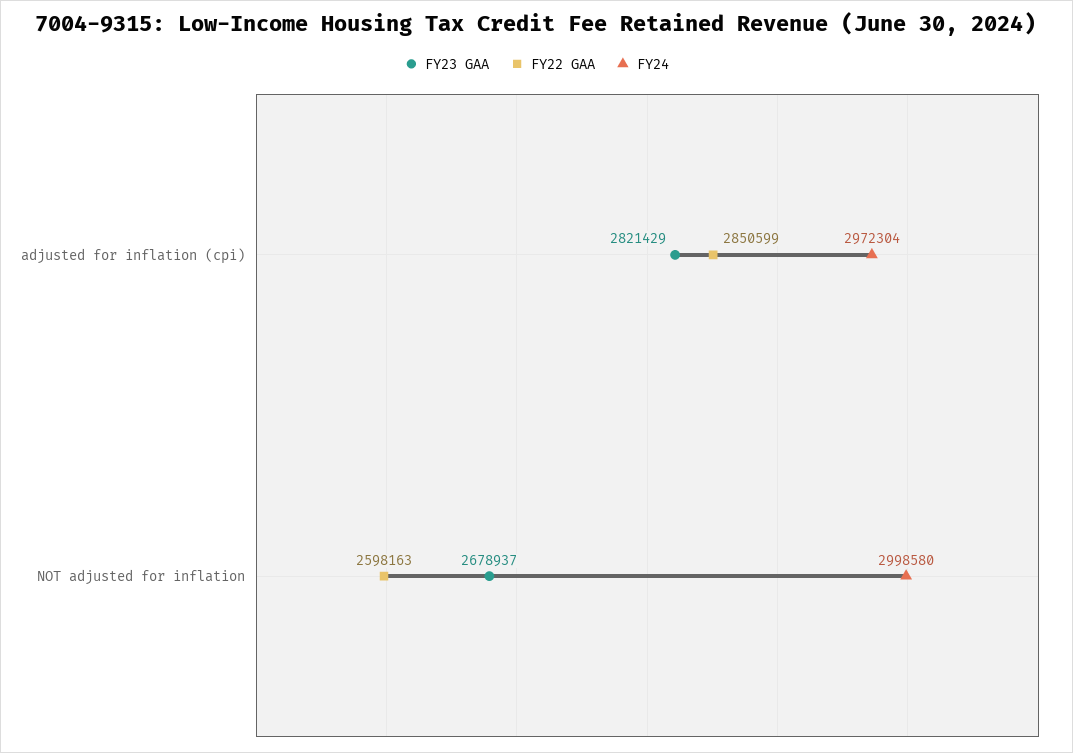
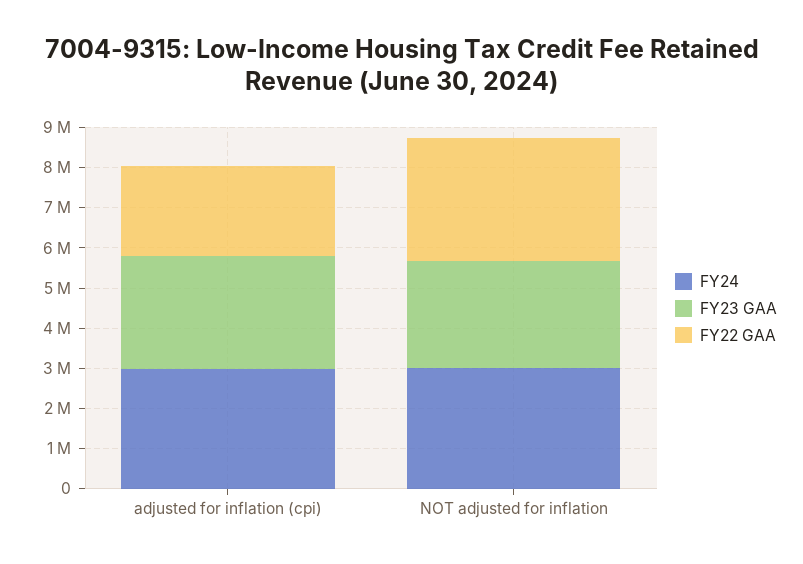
  {
    "FY23 GAA": {
      "adjusted for inflation (cpi)": 2821429,
      "NOT adjusted for inflation": 2678937
    },
    "FY22 GAA": {
-     "adjusted for inflation (cpi)": 2850599,
+     "adjusted for inflation (cpi)": 2200000,
-     "NOT adjusted for inflation": 2598163
+     "NOT adjusted for inflation": 3000000
    },
    "FY24": {
      "adjusted for inflation (cpi)": 2972304,
      "NOT adjusted for inflation": 2998580
    }
  }

